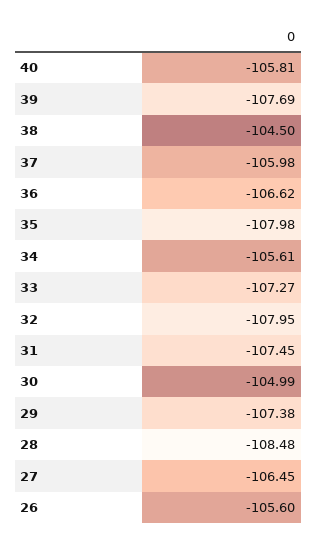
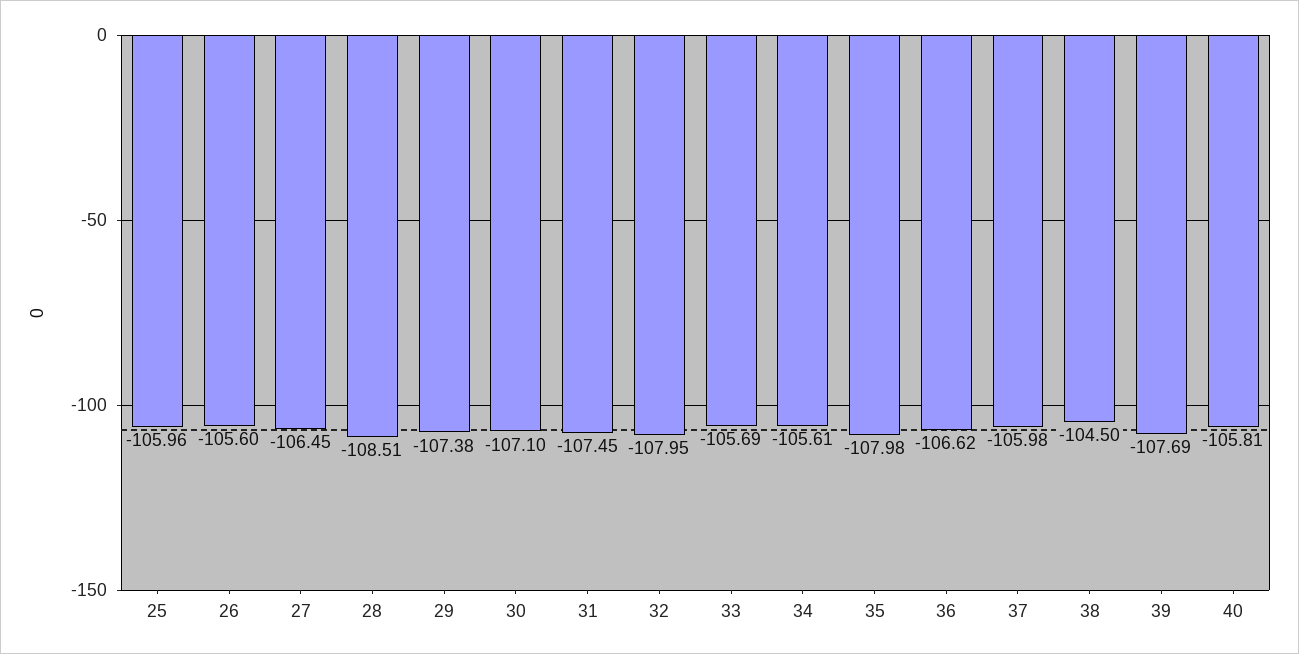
  {
    "40": -105.81,
    "39": -107.69,
    "38": -104.5,
    "37": -105.98,
    "36": -106.62,
    "35": -107.98,
    "34": -105.61,
-   "33": -107.27,
+   "33": -105.69,
    "32": -107.95,
    "31": -107.45,
-   "30": -104.99,
+   "30": -107.1,
    "29": -107.38,
-   "28": -108.48,
+   "28": -108.51,
    "27": -106.45,
-   "26": -105.6
+   "26": -105.6,
+   "25": -105.96
  }

